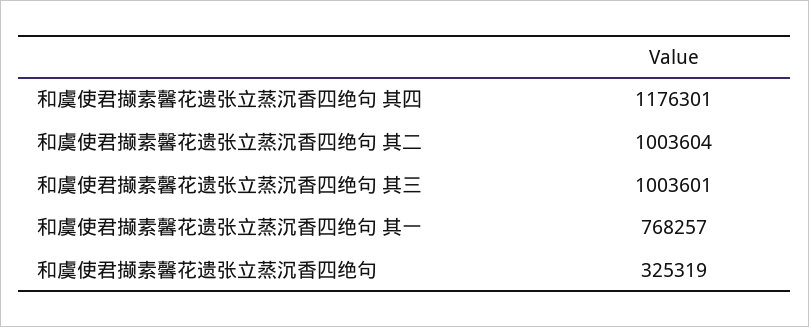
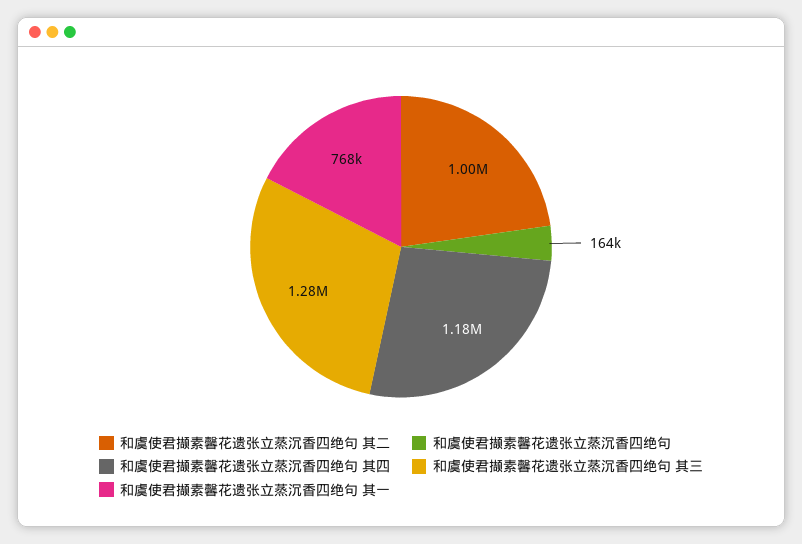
  {
    "和虞使君撷素馨花遗张立蒸沉香四绝句 其四": 1176301,
    "和虞使君撷素馨花遗张立蒸沉香四绝句 其二": 1003604,
-   "和虞使君撷素馨花遗张立蒸沉香四绝句 其三": 1003601,
+   "和虞使君撷素馨花遗张立蒸沉香四绝句 其三": 1280000,
    "和虞使君撷素馨花遗张立蒸沉香四绝句 其一": 768257,
-   "和虞使君撷素馨花遗张立蒸沉香四绝句": 325319
+   "和虞使君撷素馨花遗张立蒸沉香四绝句": 164000
  }

